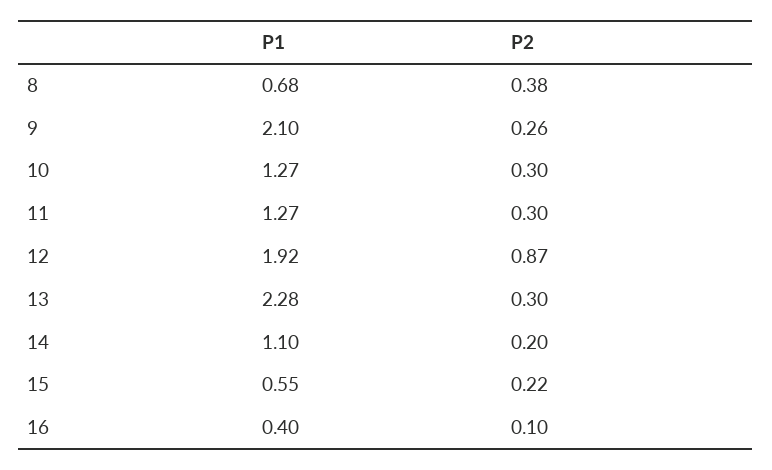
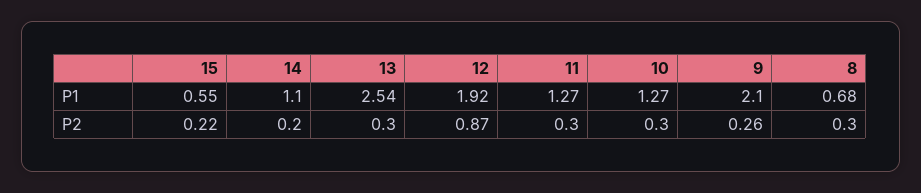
  {
    "P1": {
      "8": 0.68,
      "9": 2.1,
      "10": 1.27,
      "11": 1.27,
      "12": 1.92,
-     "13": 2.28,
+     "13": 2.54,
      "14": 1.1,
-     "15": 0.55,
+     "15": 0.55
-     "16": 0.4
    },
    "P2": {
-     "8": 0.38,
+     "8": 0.3,
      "9": 0.26,
      "10": 0.3,
      "11": 0.3,
      "12": 0.87,
      "13": 0.3,
      "14": 0.2,
-     "15": 0.22,
+     "15": 0.22
-     "16": 0.1
    }
  }

